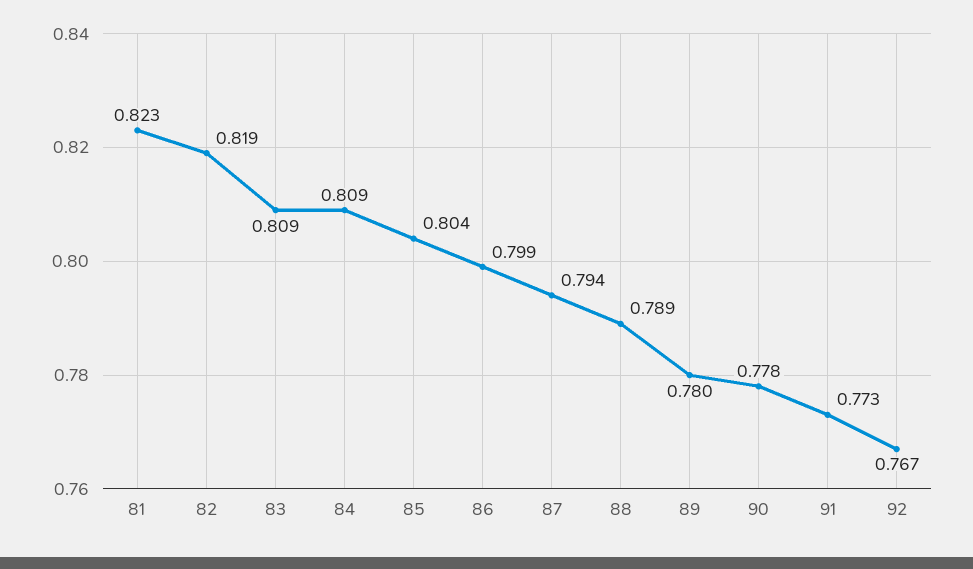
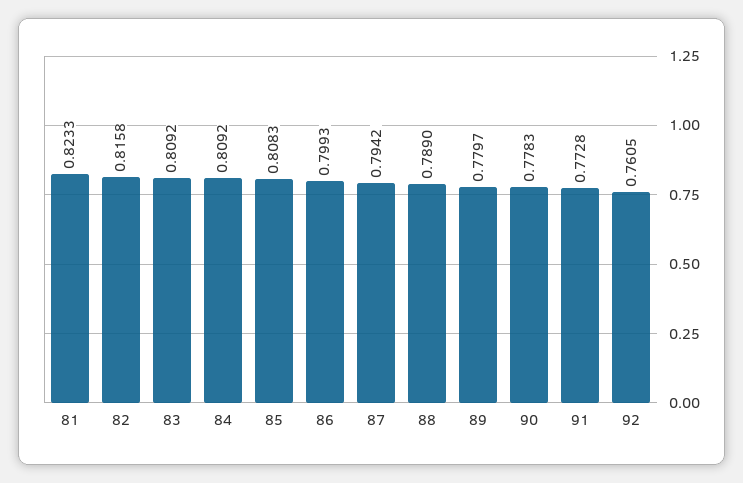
  {
    "81": 0.8233,
-   "82": 0.819,
+   "82": 0.8158,
    "83": 0.8092,
    "84": 0.8092,
-   "85": 0.804,
+   "85": 0.8083,
    "86": 0.7993,
    "87": 0.7942,
    "88": 0.789,
    "89": 0.7797,
    "90": 0.7783,
    "91": 0.7728,
-   "92": 0.767
+   "92": 0.7605
  }

